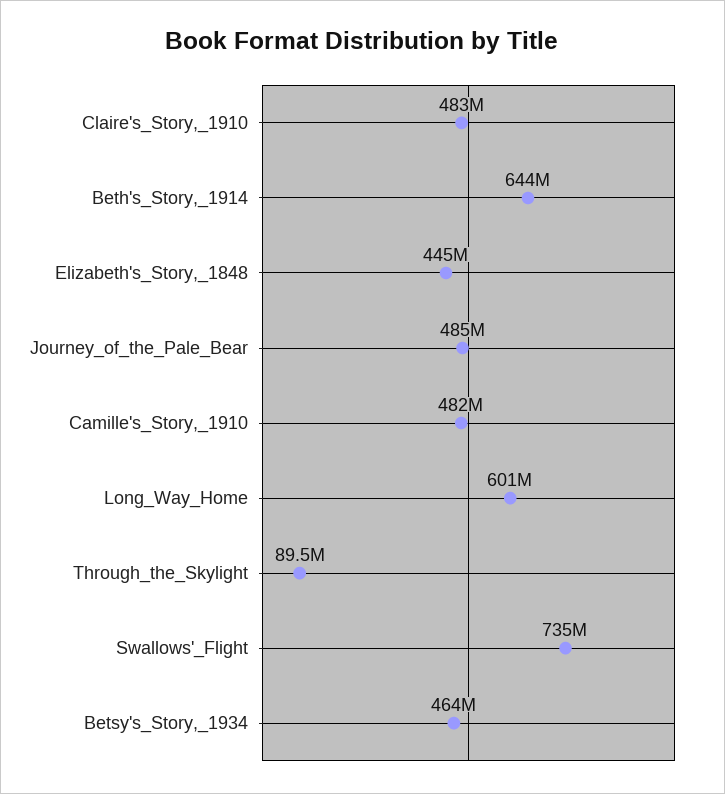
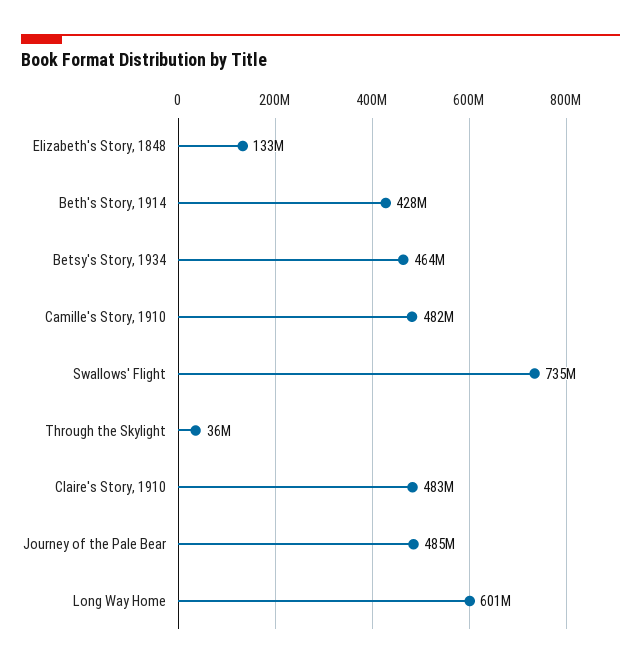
  {
    "Claire's_Story,_1910": 483000000,
-   "Beth's_Story,_1914": 644000000,
+   "Beth's_Story,_1914": 428000000,
-   "Elizabeth's_Story,_1848": 445000000,
+   "Elizabeth's_Story,_1848": 133000000,
    "Journey_of_the_Pale_Bear": 485000000,
    "Camille's_Story,_1910": 482000000,
    "Long_Way_Home": 601000000,
-   "Through_the_Skylight": 89500000,
+   "Through_the_Skylight": 36000000,
    "Swallows'_Flight": 735000000,
    "Betsy's_Story,_1934": 464000000
  }

